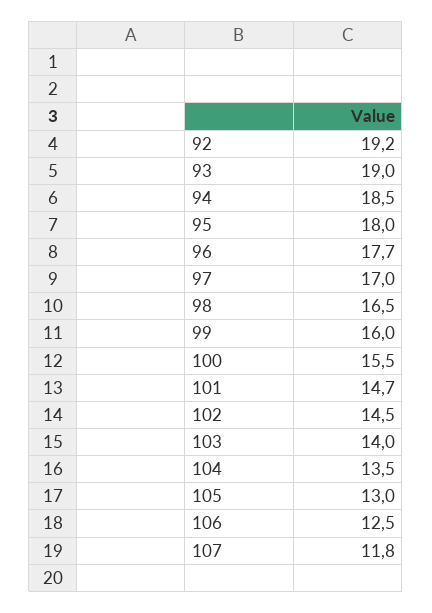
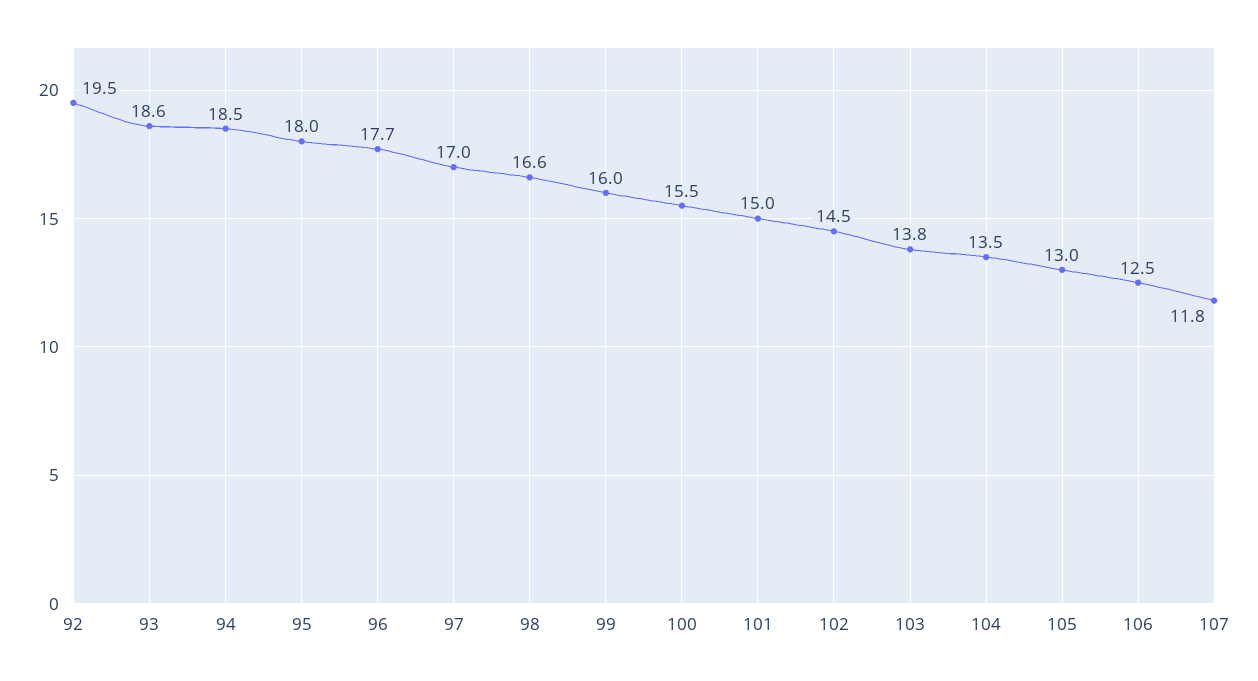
  {
-   "92": 19.2,
+   "92": 19.5,
-   "93": 19,
+   "93": 18.6,
    "94": 18.5,
    "95": 18,
    "96": 17.7,
    "97": 17,
-   "98": 16.5,
+   "98": 16.6,
    "99": 16,
    "100": 15.5,
-   "101": 14.7,
+   "101": 15,
    "102": 14.5,
-   "103": 14,
+   "103": 13.8,
    "104": 13.5,
    "105": 13,
    "106": 12.5,
    "107": 11.8
  }

